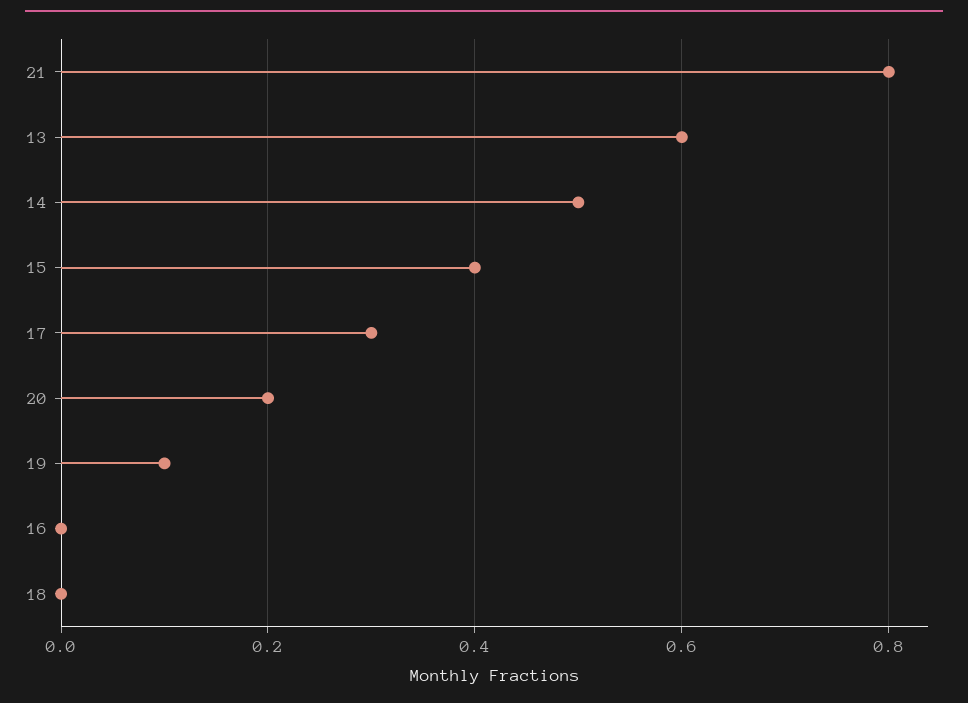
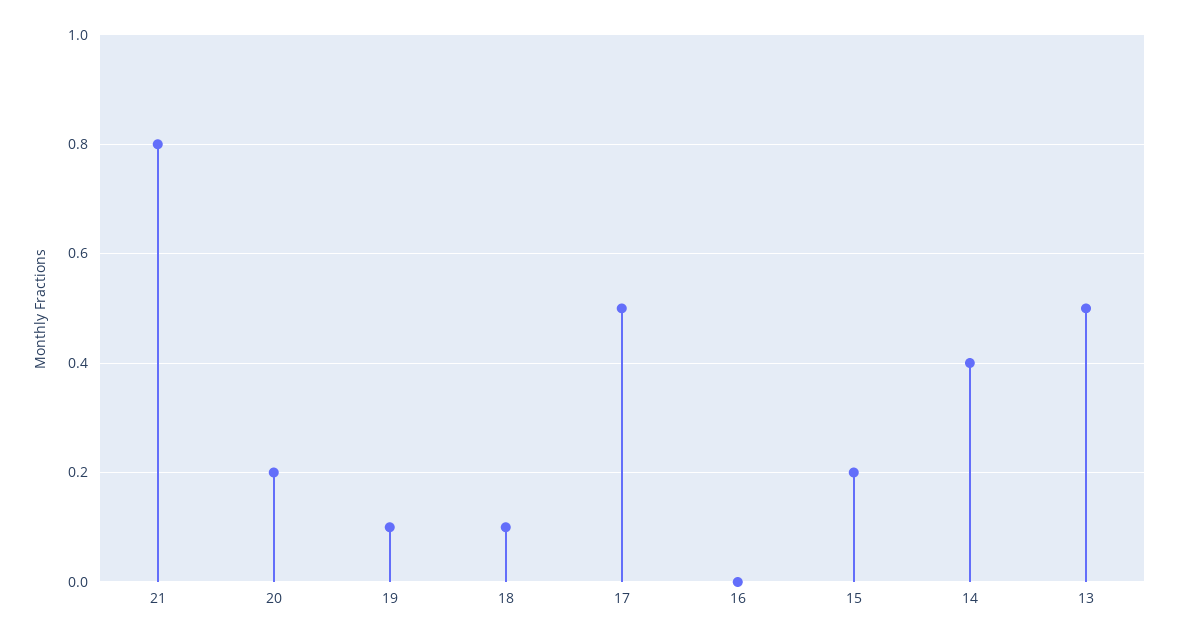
  {
    "21": 0.8,
-   "13": 0.6,
+   "13": 0.5,
-   "14": 0.5,
+   "14": 0.4,
-   "15": 0.4,
+   "15": 0.2,
-   "17": 0.3,
+   "17": 0.5,
    "20": 0.2,
    "19": 0.1,
    "16": 0,
-   "18": 0
+   "18": 0.1
  }

